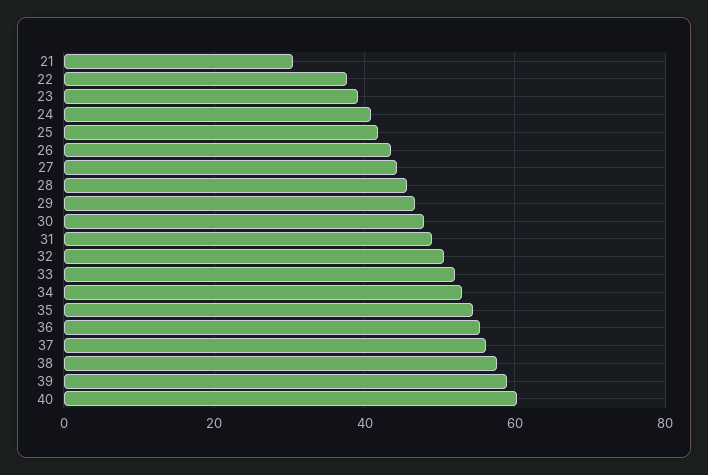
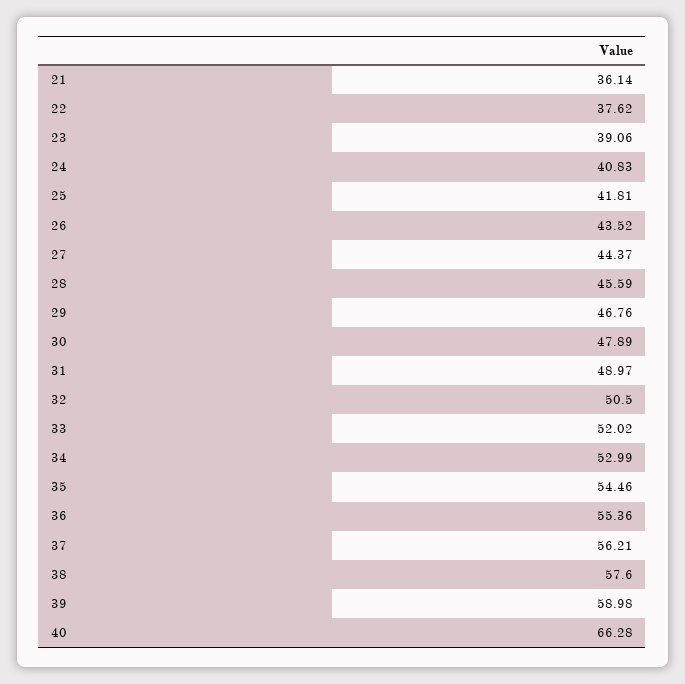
  {
-   "21": 30,
+   "21": 36.14,
    "22": 37.62,
    "23": 39.06,
    "24": 40.83,
    "25": 41.81,
    "26": 43.52,
    "27": 44.37,
    "28": 45.59,
    "29": 46.76,
    "30": 47.89,
    "31": 48.97,
    "32": 50.5,
    "33": 52.02,
    "34": 52.99,
    "35": 54.46,
    "36": 55.36,
    "37": 56.21,
    "38": 57.6,
    "39": 58.98,
-   "40": 60
+   "40": 66.28
  }

